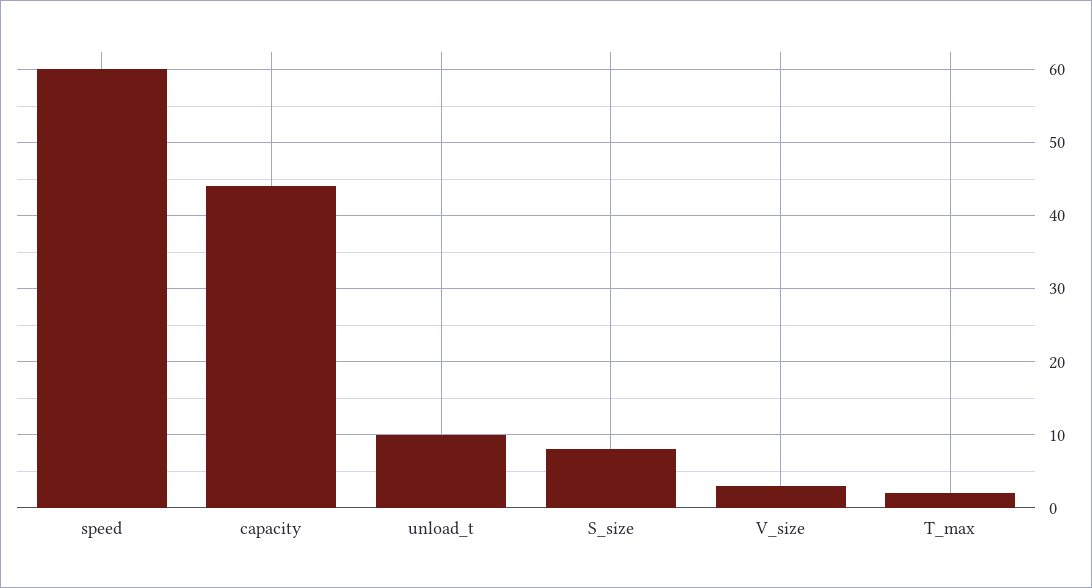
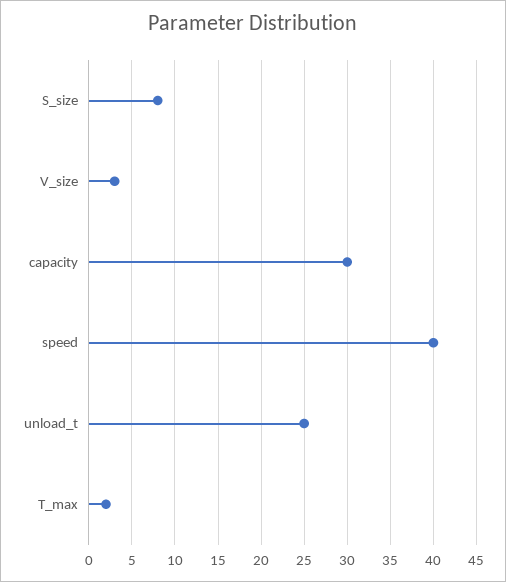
  {
-   "speed": 60,
+   "speed": 40,
-   "capacity": 44,
+   "capacity": 30,
-   "unload_t": 10,
+   "unload_t": 25,
    "S_size": 8,
    "V_size": 3,
    "T_max": 2
  }

